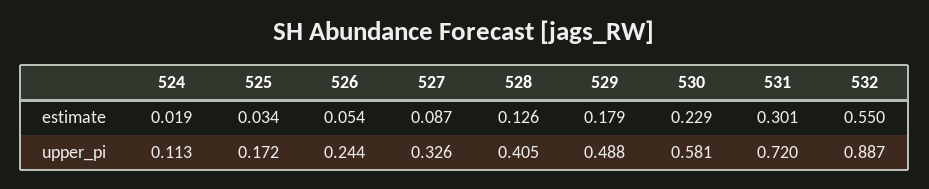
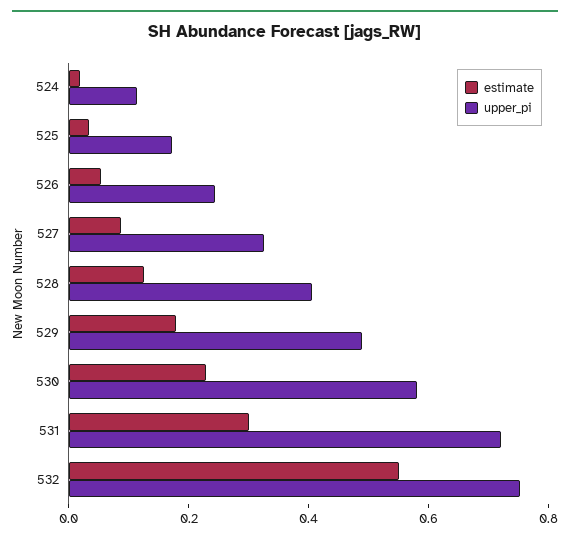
  {
    "estimate": {
      "524": 0.019,
      "525": 0.034,
      "526": 0.054,
      "527": 0.087,
      "528": 0.126,
      "529": 0.179,
      "530": 0.229,
      "531": 0.301,
      "532": 0.55
    },
    "upper_pi": {
      "524": 0.113,
      "525": 0.172,
      "526": 0.244,
      "527": 0.326,
      "528": 0.405,
      "529": 0.488,
      "530": 0.581,
      "531": 0.72,
-     "532": 0.887
+     "532": 0.75
    }
  }

